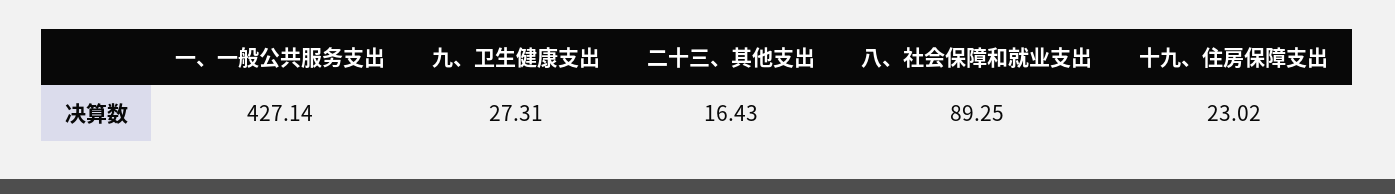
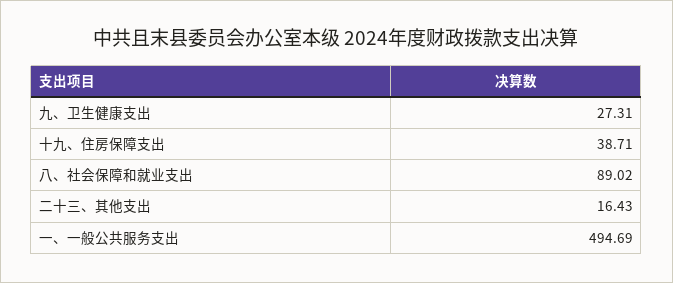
  {
-   "一、一般公共服务支出": 427.14,
+   "一、一般公共服务支出": 494.69,
    "九、卫生健康支出": 27.31,
    "二十三、其他支出": 16.43,
-   "八、社会保障和就业支出": 89.25,
+   "八、社会保障和就业支出": 89.02,
-   "十九、住房保障支出": 23.02
+   "十九、住房保障支出": 38.71
  }

